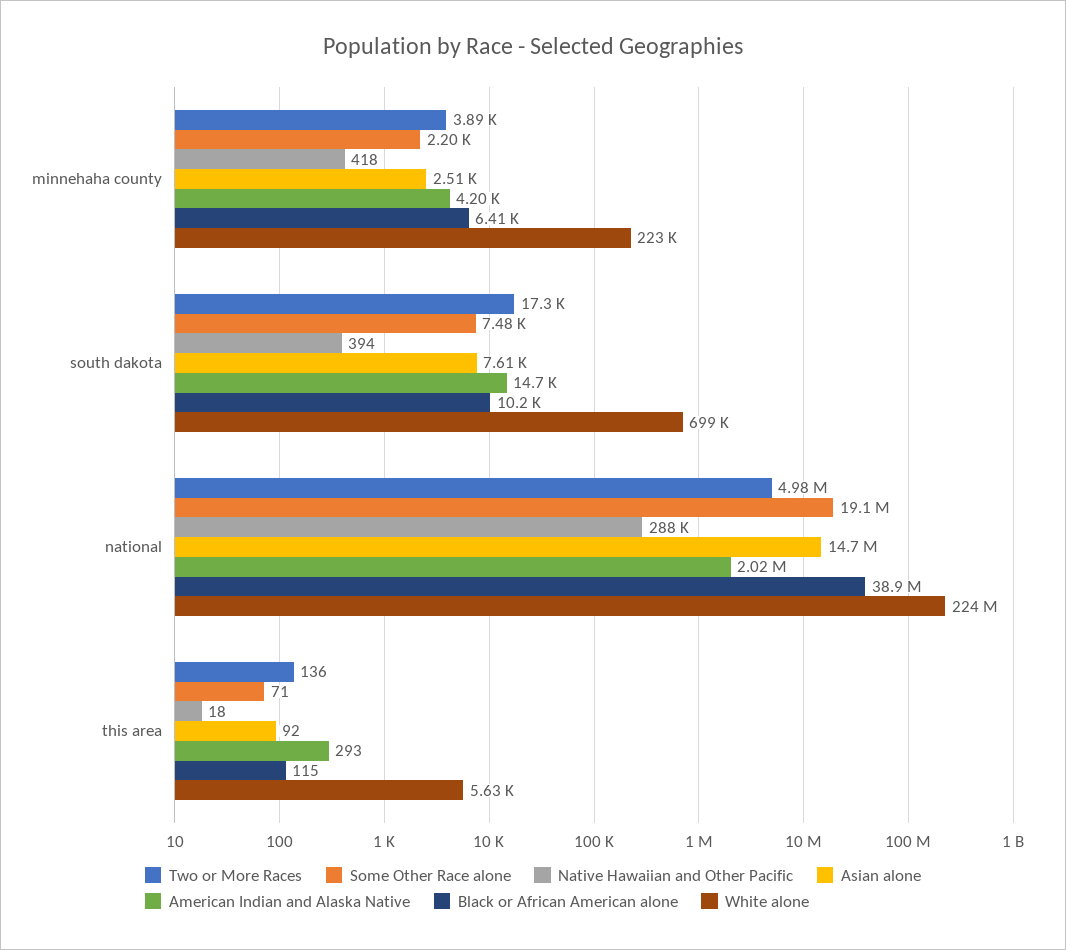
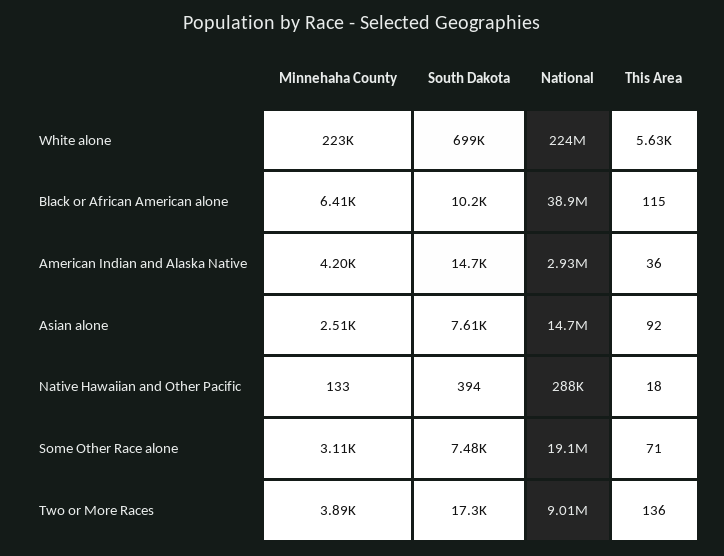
  {
    "Two or More Races": {
      "minnehaha county": 3890,
      "south dakota": 17300,
-     "national": 4980000,
+     "national": 9010000,
      "this area": 136
    },
    "Some Other Race alone": {
-     "minnehaha county": 2200,
+     "minnehaha county": 3110,
      "south dakota": 7480,
      "national": 19100000,
      "this area": 71
    },
    "Native Hawaiian and Other Pacific": {
-     "minnehaha county": 418,
+     "minnehaha county": 133,
      "south dakota": 394,
      "national": 288000,
      "this area": 18
    },
    "Asian alone": {
      "minnehaha county": 2510,
      "south dakota": 7610,
      "national": 14700000,
      "this area": 92
    },
    "American Indian and Alaska Native": {
      "minnehaha county": 4200,
      "south dakota": 14700,
-     "national": 2020000,
+     "national": 2930000,
-     "this area": 293
+     "this area": 36
    },
    "Black or African American alone": {
      "minnehaha county": 6410,
      "south dakota": 10200,
      "national": 38900000,
      "this area": 115
    },
    "White alone": {
      "minnehaha county": 223000,
      "south dakota": 699000,
      "national": 224000000,
      "this area": 5630
    }
  }

